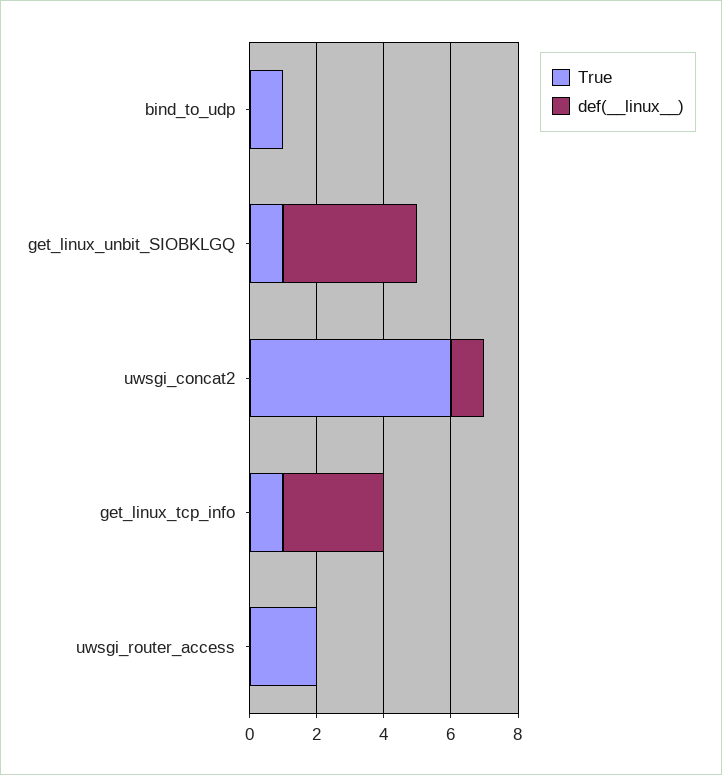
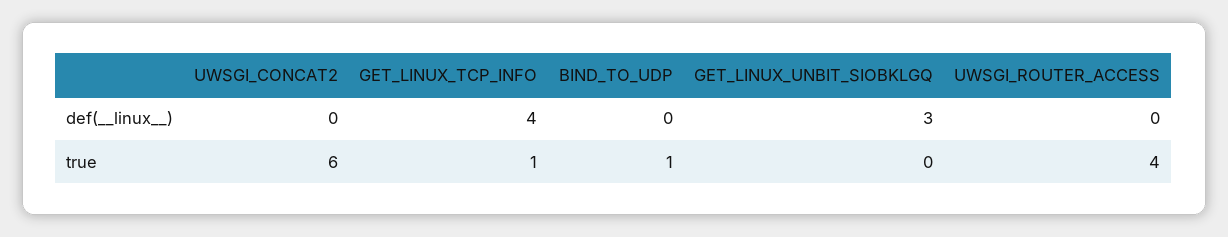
  {
    "True": {
      "bind_to_udp": 1,
-     "get_linux_unbit_SIOBKLGQ": 1,
+     "get_linux_unbit_SIOBKLGQ": 0,
      "uwsgi_concat2": 6,
      "get_linux_tcp_info": 1,
-     "uwsgi_router_access": 2
+     "uwsgi_router_access": 4
    },
    "def(__linux__)": {
      "bind_to_udp": 0,
-     "get_linux_unbit_SIOBKLGQ": 4,
+     "get_linux_unbit_SIOBKLGQ": 3,
-     "uwsgi_concat2": 1,
+     "uwsgi_concat2": 0,
-     "get_linux_tcp_info": 3,
+     "get_linux_tcp_info": 4,
      "uwsgi_router_access": 0
    }
  }

